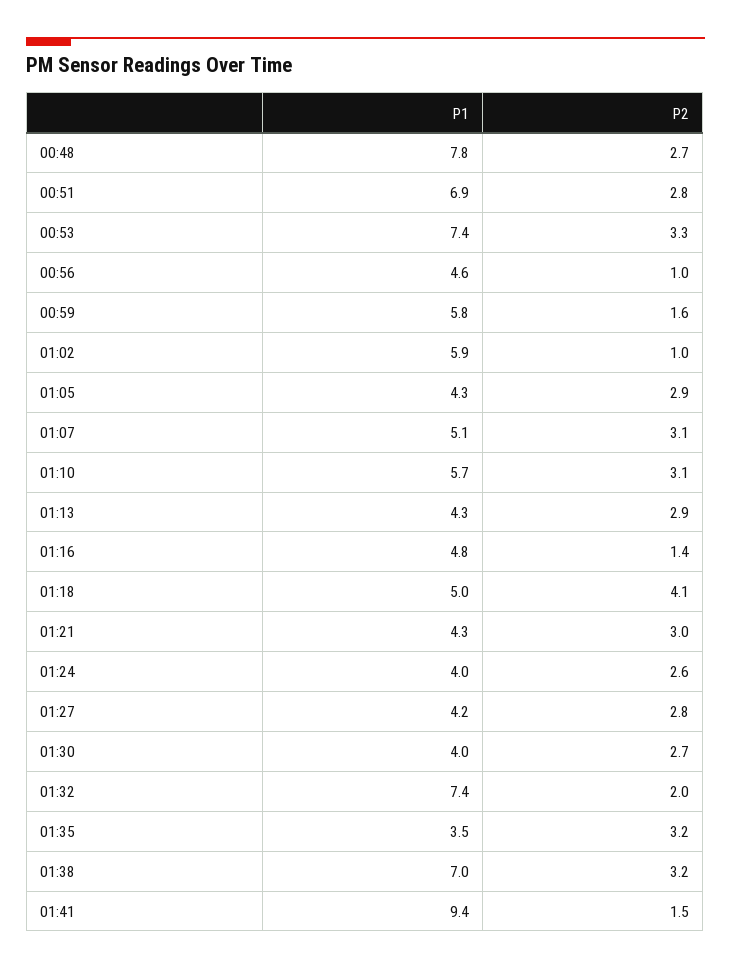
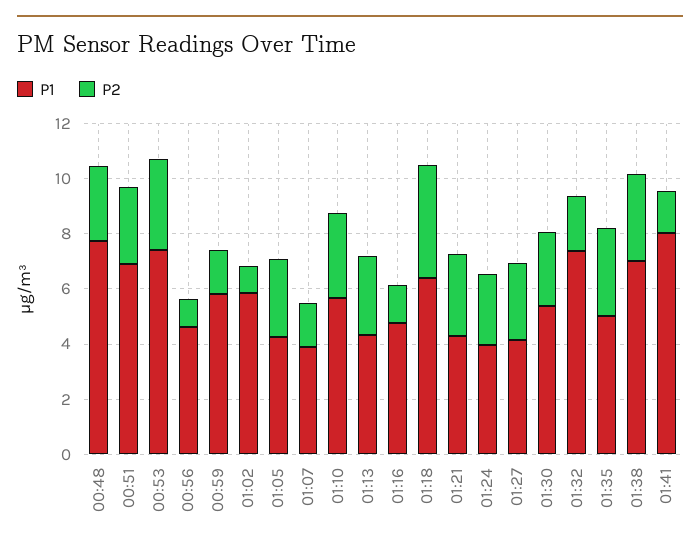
  {
    "P1": {
      "00:48": 7.8,
      "00:51": 6.9,
      "00:53": 7.4,
      "00:56": 4.6,
      "00:59": 5.8,
      "01:02": 5.9,
      "01:05": 4.3,
-     "01:07": 5.1,
+     "01:07": 4,
      "01:10": 5.7,
      "01:13": 4.3,
      "01:16": 4.8,
-     "01:18": 5,
+     "01:18": 6.5,
      "01:21": 4.3,
      "01:24": 4,
      "01:27": 4.2,
-     "01:30": 4,
+     "01:30": 5.5,
      "01:32": 7.4,
-     "01:35": 3.5,
+     "01:35": 5,
      "01:38": 7,
-     "01:41": 9.4
+     "01:41": 8
    },
    "P2": {
      "00:48": 2.7,
      "00:51": 2.8,
      "00:53": 3.3,
      "00:56": 1,
      "00:59": 1.6,
      "01:02": 1,
      "01:05": 2.9,
-     "01:07": 3.1,
+     "01:07": 1.5,
      "01:10": 3.1,
      "01:13": 2.9,
      "01:16": 1.4,
      "01:18": 4.1,
      "01:21": 3,
      "01:24": 2.6,
      "01:27": 2.8,
      "01:30": 2.7,
      "01:32": 2,
      "01:35": 3.2,
      "01:38": 3.2,
      "01:41": 1.5
    }
  }

